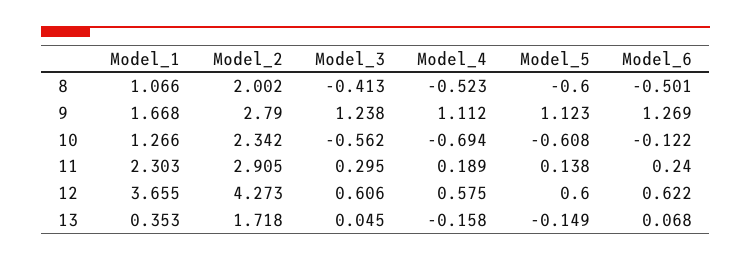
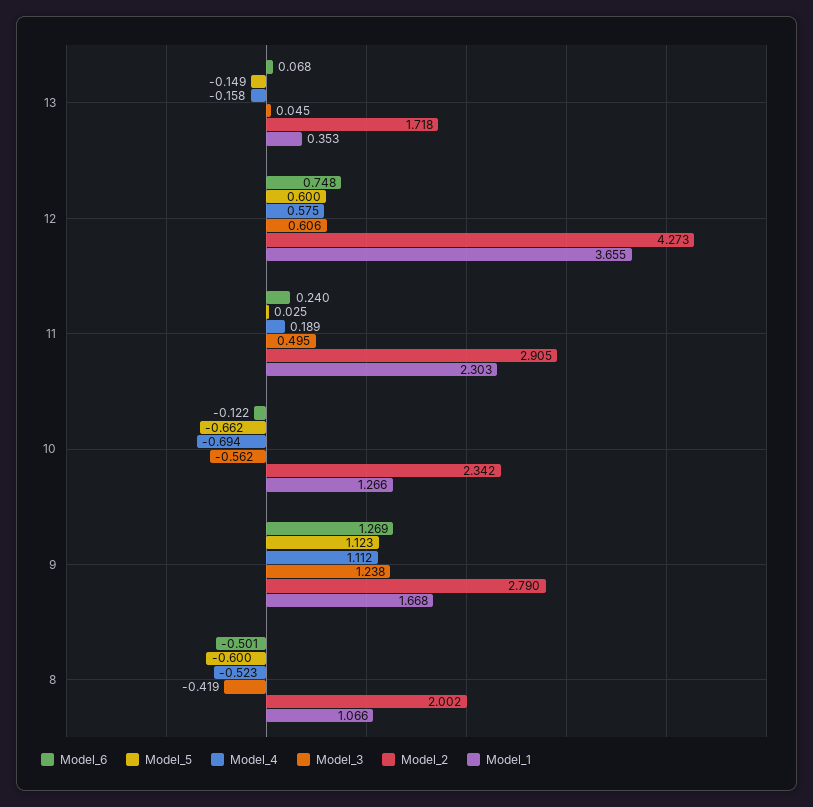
  {
    "Model_1": {
      "8": 1.066,
      "9": 1.668,
      "10": 1.266,
      "11": 2.303,
      "12": 3.655,
      "13": 0.353
    },
    "Model_2": {
      "8": 2.002,
      "9": 2.79,
      "10": 2.342,
      "11": 2.905,
      "12": 4.273,
      "13": 1.718
    },
    "Model_3": {
-     "8": -0.413,
+     "8": -0.419,
      "9": 1.238,
      "10": -0.562,
-     "11": 0.295,
+     "11": 0.495,
      "12": 0.606,
      "13": 0.045
    },
    "Model_4": {
      "8": -0.523,
      "9": 1.112,
      "10": -0.694,
      "11": 0.189,
      "12": 0.575,
      "13": -0.158
    },
    "Model_5": {
      "8": -0.6,
      "9": 1.123,
-     "10": -0.608,
+     "10": -0.662,
-     "11": 0.138,
+     "11": 0.025,
      "12": 0.6,
      "13": -0.149
    },
    "Model_6": {
      "8": -0.501,
      "9": 1.269,
      "10": -0.122,
      "11": 0.24,
-     "12": 0.622,
+     "12": 0.748,
      "13": 0.068
    }
  }

